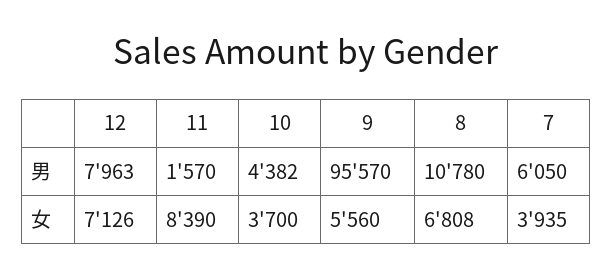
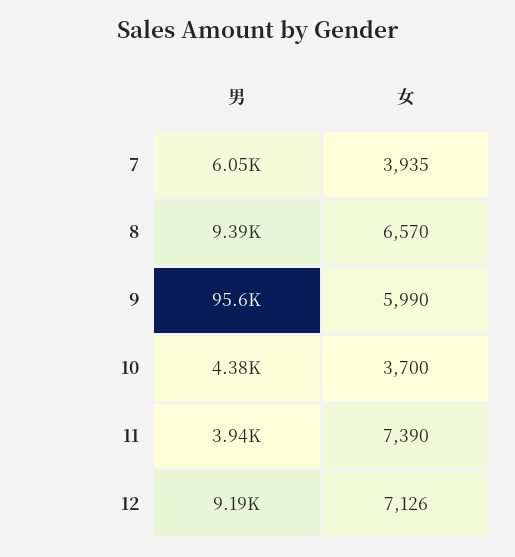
  {
    "12": {
-     "男": 7963,
+     "男": 9190,
      "女": 7126
    },
    "11": {
-     "男": 1570,
+     "男": 3940,
-     "女": 8390
+     "女": 7390
    },
    "10": {
      "男": 4382,
      "女": 3700
    },
    "9": {
      "男": 95570,
-     "女": 5560
+     "女": 5990
    },
    "8": {
-     "男": 10780,
+     "男": 9390,
-     "女": 6808
+     "女": 6570
    },
    "7": {
      "男": 6050,
      "女": 3935
    }
  }

